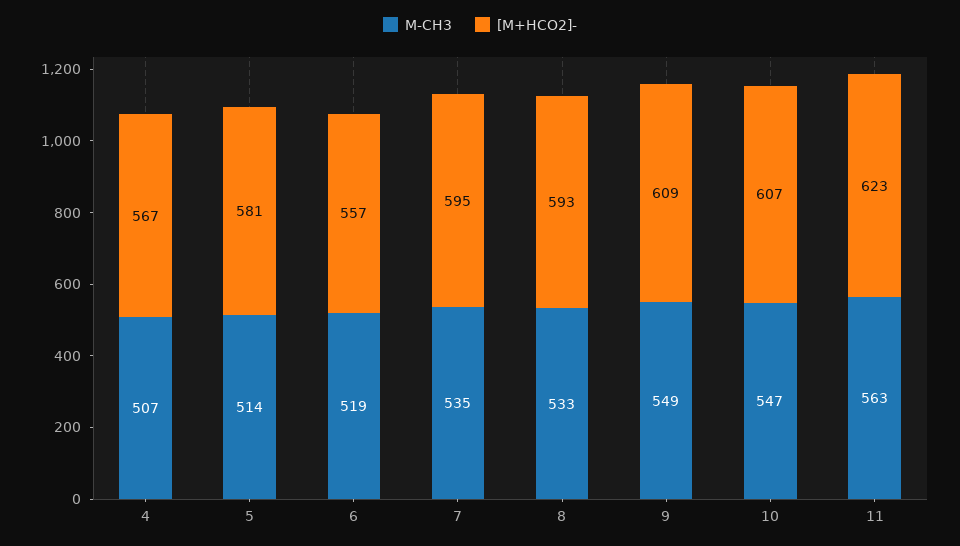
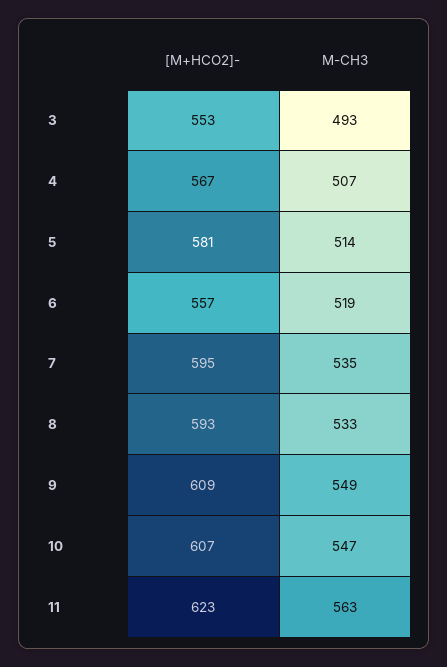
  {
    "M-CH3": {
      "4": 507,
      "5": 514,
      "6": 519,
      "7": 535,
      "8": 533,
      "9": 549,
      "10": 547,
-     "11": 563
+     "11": 563,
+     "3": 493
    },
    "[M+HCO2]-": {
      "4": 567,
      "5": 581,
      "6": 557,
      "7": 595,
      "8": 593,
      "9": 609,
      "10": 607,
-     "11": 623
+     "11": 623,
+     "3": 553
    }
  }

